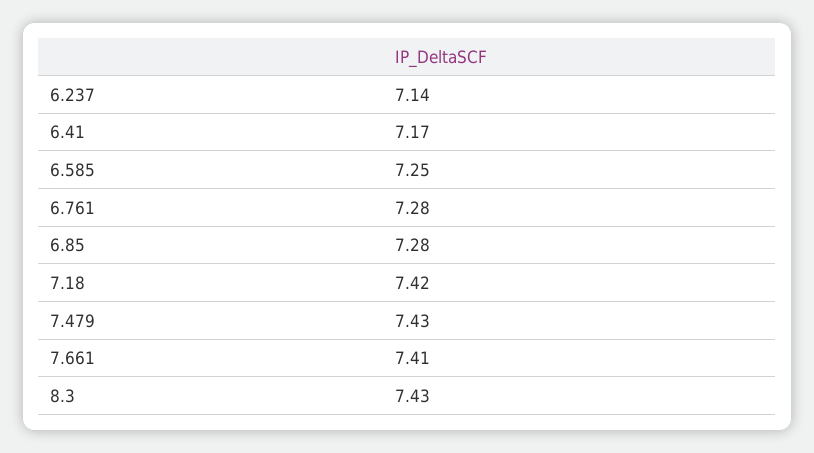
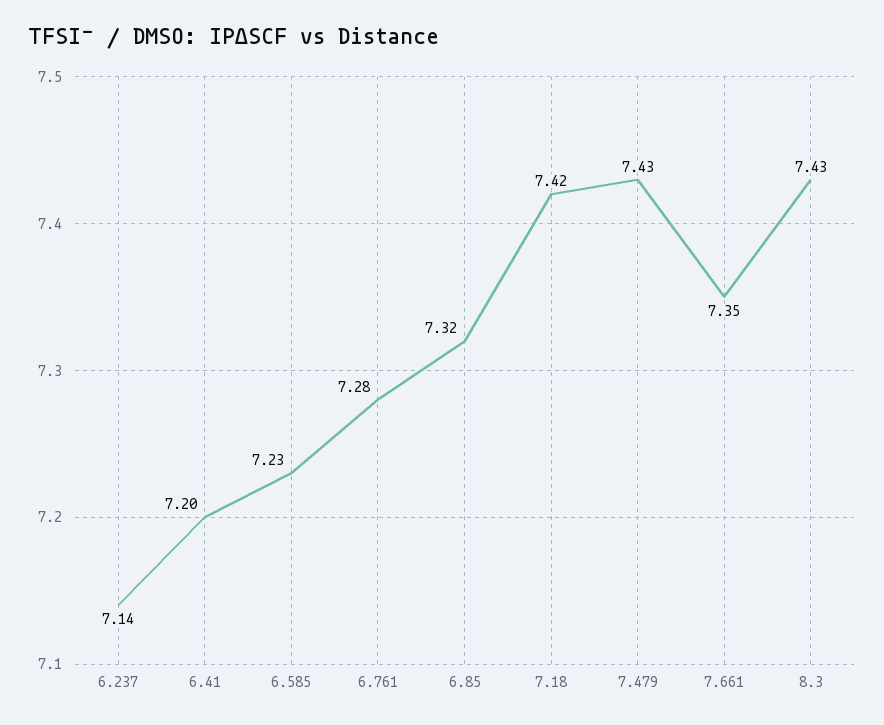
  {
    "6.237": 7.14,
-   "6.41": 7.17,
+   "6.41": 7.2,
-   "6.585": 7.25,
+   "6.585": 7.23,
    "6.761": 7.28,
-   "6.85": 7.28,
+   "6.85": 7.32,
    "7.18": 7.42,
    "7.479": 7.43,
-   "7.661": 7.41,
+   "7.661": 7.35,
    "8.3": 7.43
  }

